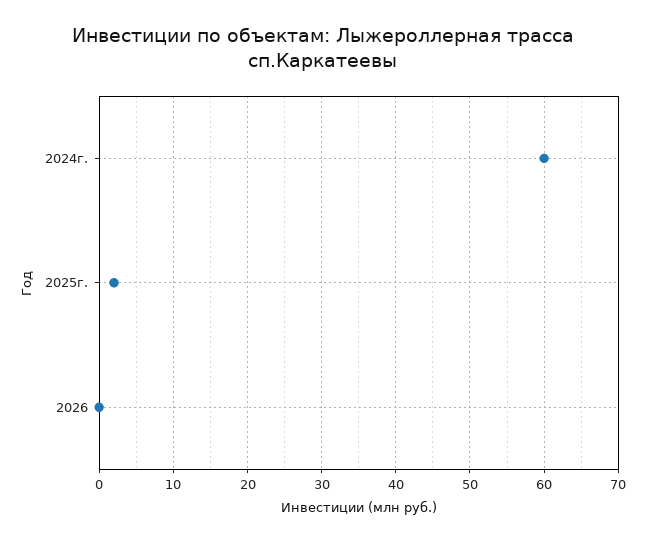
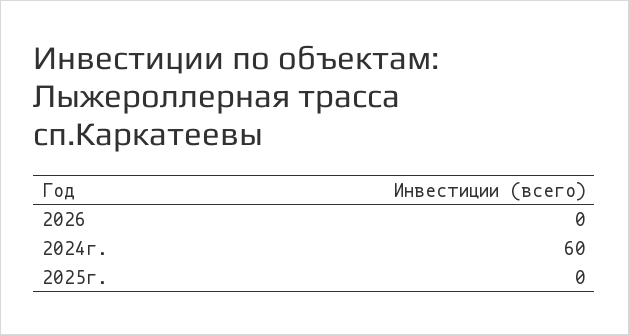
  {
    "2024г.": 60,
-   "2025г.": 2,
+   "2025г.": 0,
    "2026": 0
  }

